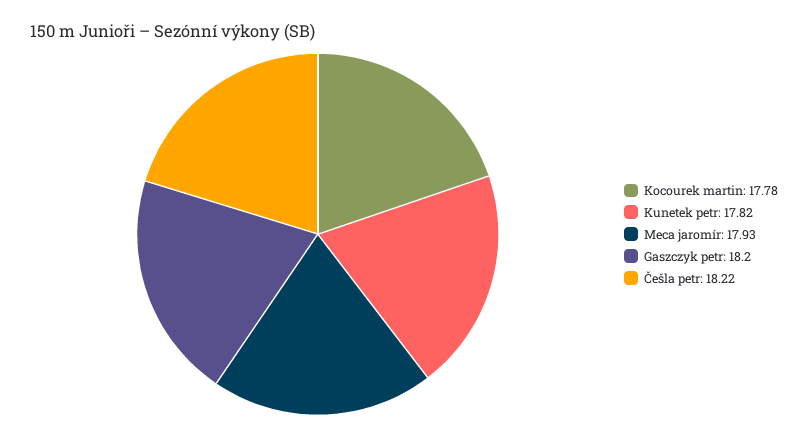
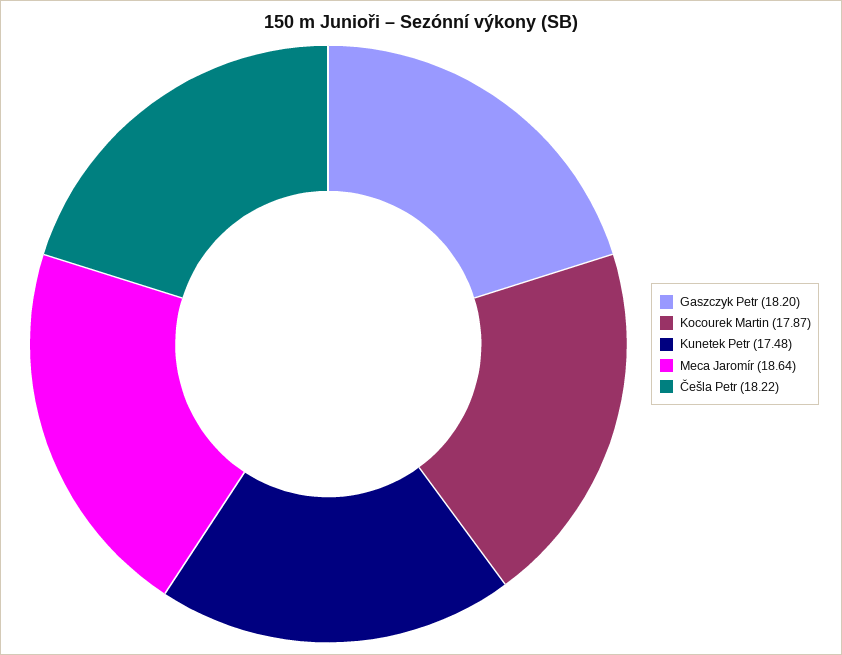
  {
-   "Kocourek martin": 17.78,
+   "Kocourek martin": 17.87,
-   "Kunetek petr": 17.82,
+   "Kunetek petr": 17.48,
-   "Meca jaromír": 17.93,
+   "Meca jaromír": 18.64,
    "Gaszczyk petr": 18.2,
    "Češla petr": 18.22
  }

